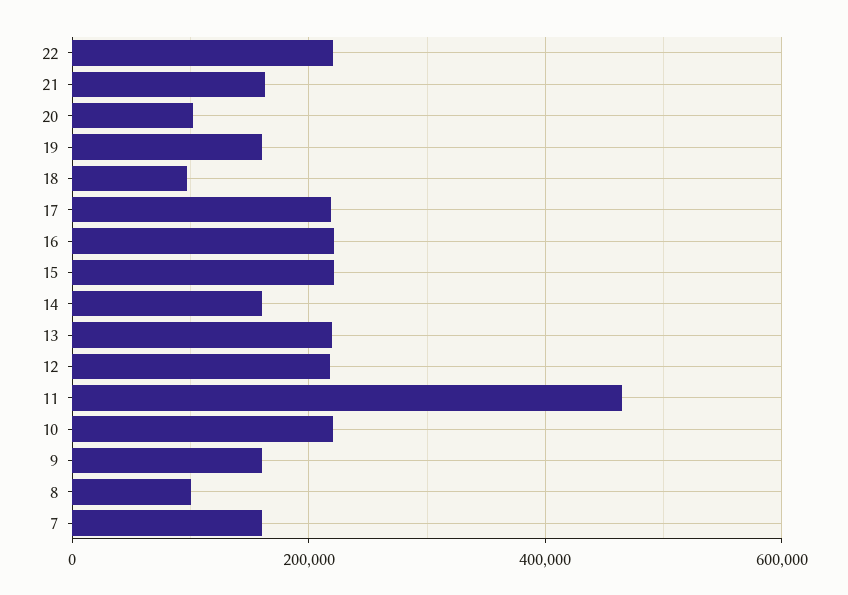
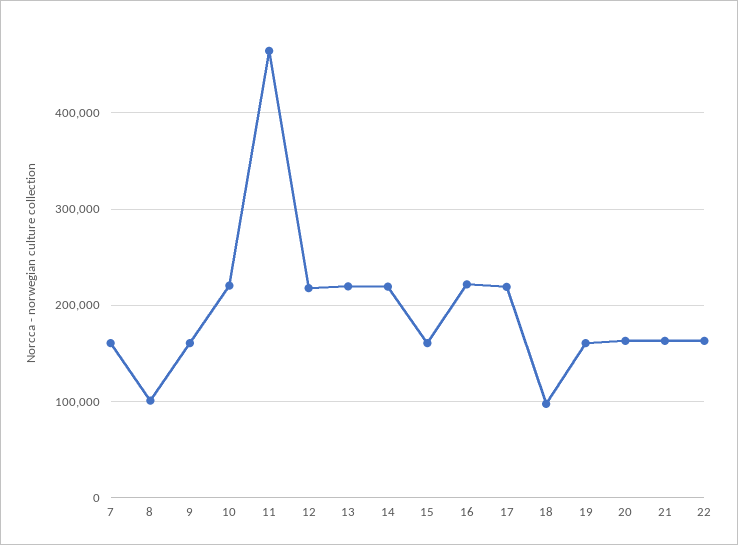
  {
-   "22": 220000,
+   "22": 160000,
    "21": 160000,
-   "20": 100000,
+   "20": 160000,
    "19": 160000,
    "18": 100000,
    "17": 220000,
    "16": 220000,
-   "15": 220000,
+   "15": 160000,
-   "14": 160000,
+   "14": 220000,
    "13": 220000,
    "12": 220000,
    "11": 460000,
    "10": 220000,
    "9": 160000,
    "8": 100000,
    "7": 160000
  }

